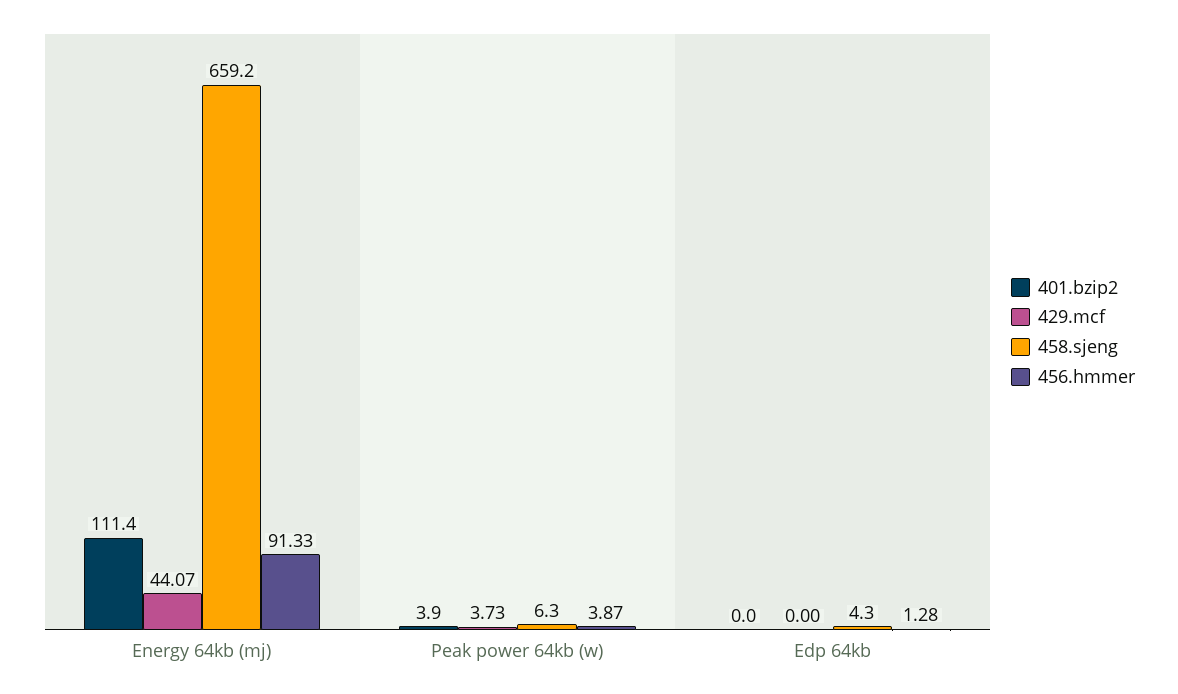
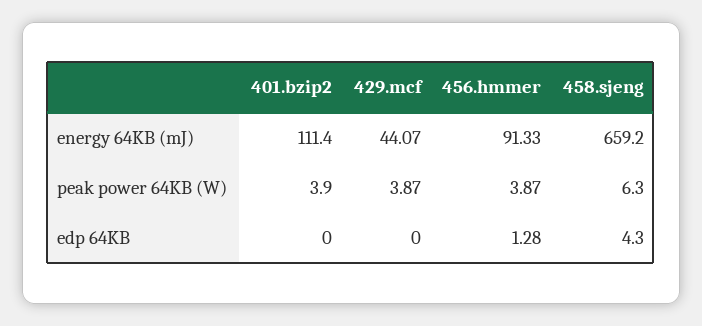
  {
    "401.bzip2": {
      "Energy 64kb (mj)": 111.4,
      "Peak power 64kb (w)": 3.9,
      "Edp 64kb": 0
    },
    "429.mcf": {
      "Energy 64kb (mj)": 44.07,
-     "Peak power 64kb (w)": 3.73,
+     "Peak power 64kb (w)": 3.87,
      "Edp 64kb": 0
    },
    "458.sjeng": {
      "Energy 64kb (mj)": 659.2,
      "Peak power 64kb (w)": 6.3,
      "Edp 64kb": 4.3
    },
    "456.hmmer": {
      "Energy 64kb (mj)": 91.33,
      "Peak power 64kb (w)": 3.87,
      "Edp 64kb": 1.28
    }
  }

